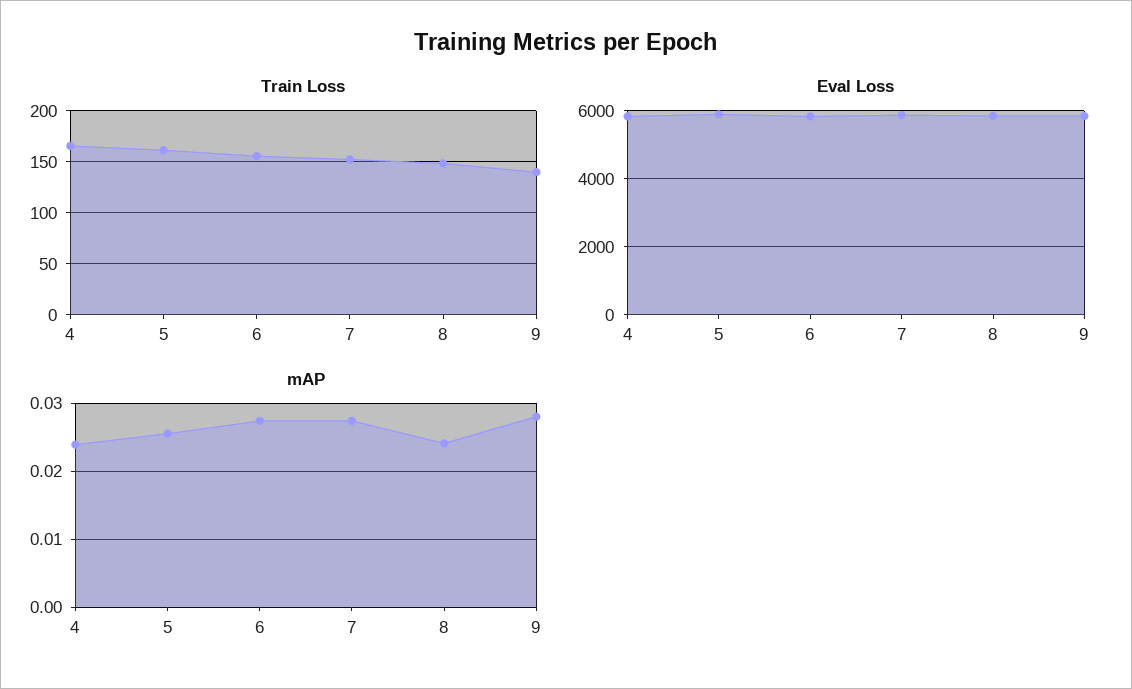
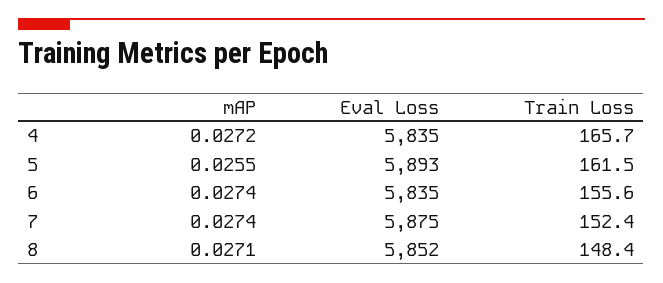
  {
    "Train Loss": {
      "4": 165.7,
      "5": 161.5,
      "6": 155.6,
      "7": 152.4,
-     "8": 148.4,
+     "8": 148.4
-     "9": 140
    },
    "Eval Loss": {
      "4": 5835,
      "5": 5893,
      "6": 5835,
      "7": 5875,
-     "8": 5852,
+     "8": 5852
-     "9": 5800
    },
    "mAP": {
-     "4": 0.024,
+     "4": 0.0272,
      "5": 0.0255,
      "6": 0.0274,
      "7": 0.0274,
-     "8": 0.024,
+     "8": 0.0271
-     "9": 0.028
    }
  }

